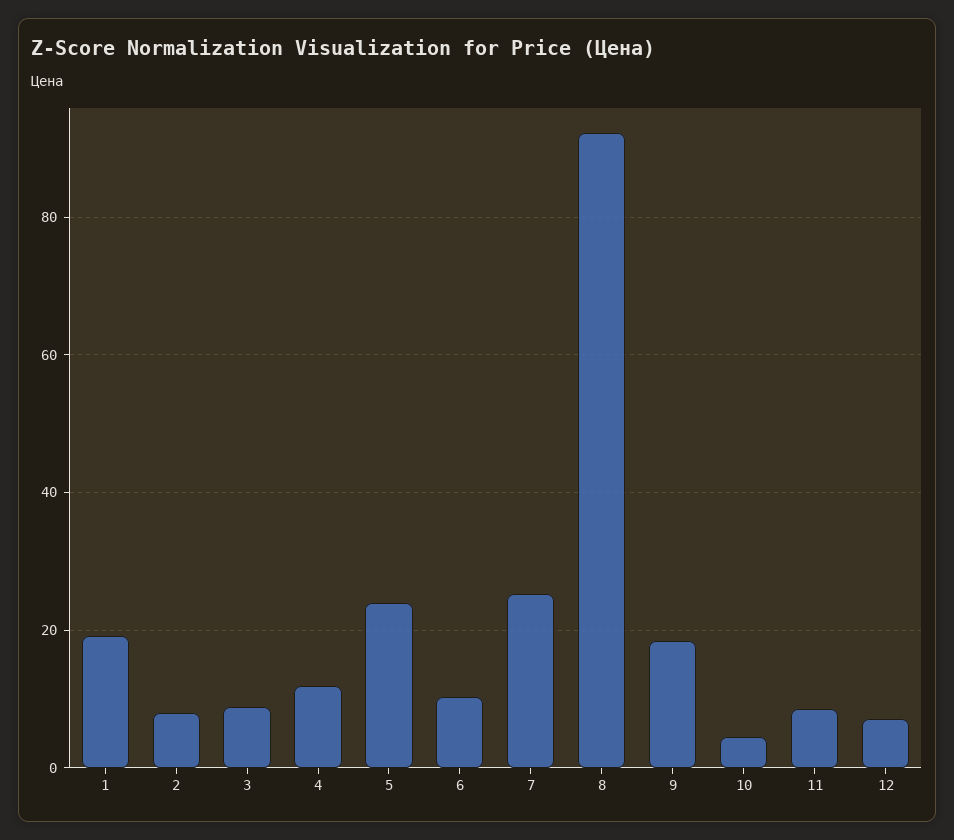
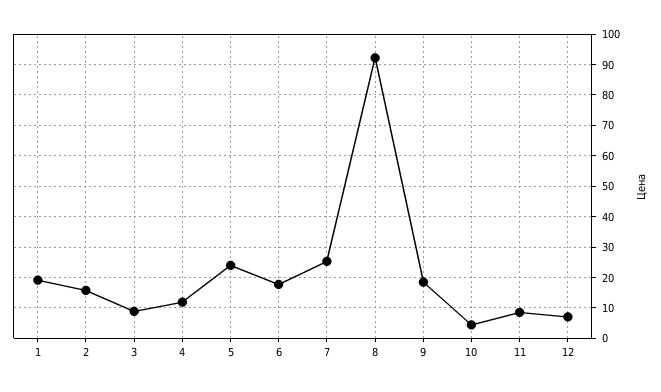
  {
    "1": 20,
-   "2": 8,
+   "2": 16,
    "3": 8,
    "4": 12,
    "5": 24,
-   "6": 10,
+   "6": 18,
    "7": 26,
    "8": 92,
    "9": 18,
    "10": 4,
    "11": 8,
    "12": 8
  }

